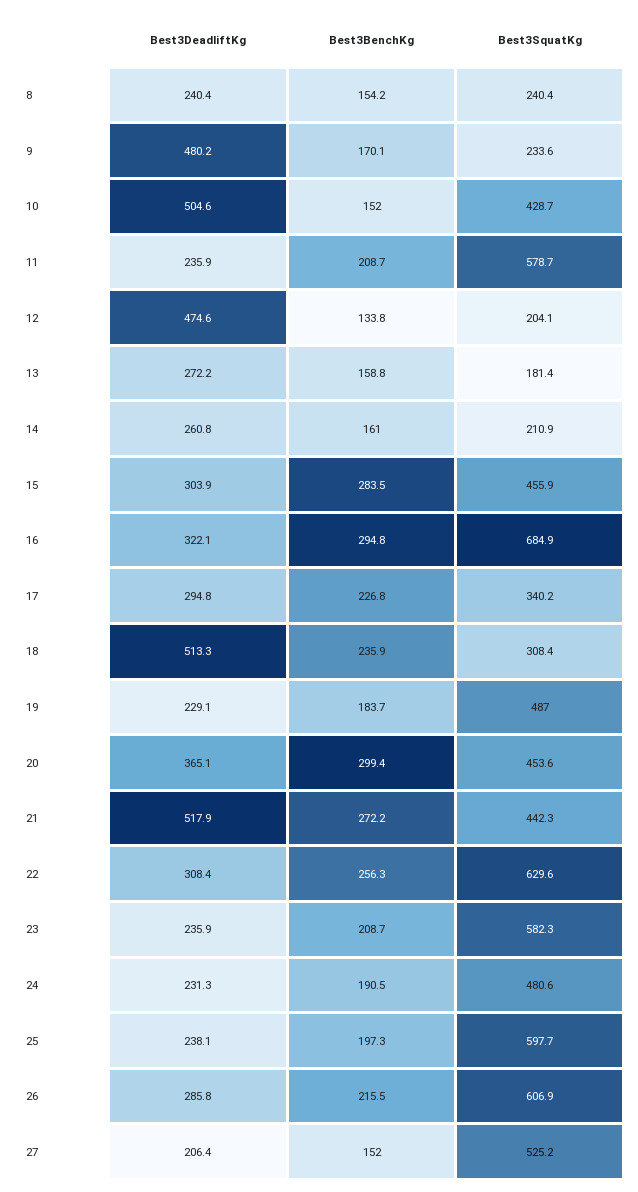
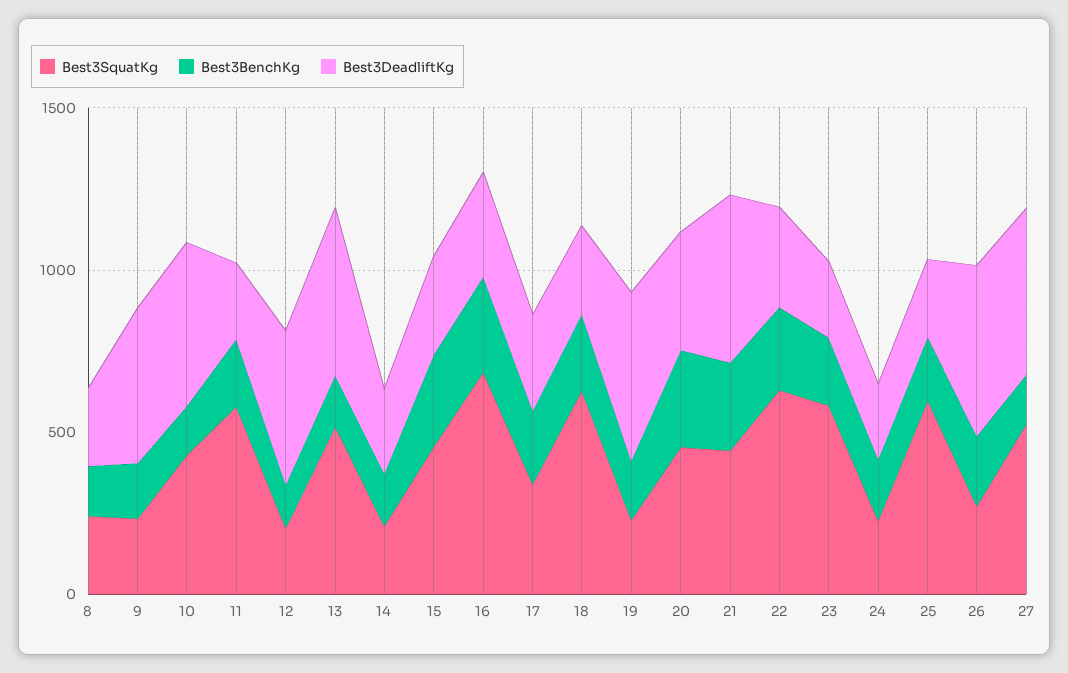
  {
    "Best3DeadliftKg": {
      "8": 240.4,
      "9": 480.2,
      "10": 504.6,
      "11": 235.9,
      "12": 474.6,
-     "13": 272.2,
+     "13": 500,
      "14": 260.8,
      "15": 303.9,
      "16": 322.1,
      "17": 294.8,
-     "18": 513.3,
+     "18": 300,
-     "19": 229.1,
+     "19": 500,
      "20": 365.1,
      "21": 517.9,
      "22": 308.4,
      "23": 235.9,
      "24": 231.3,
      "25": 238.1,
-     "26": 285.8,
+     "26": 500,
-     "27": 206.4
+     "27": 500
    },
    "Best3BenchKg": {
      "8": 154.2,
      "9": 170.1,
      "10": 152,
      "11": 208.7,
      "12": 133.8,
      "13": 158.8,
      "14": 161,
      "15": 283.5,
      "16": 294.8,
      "17": 226.8,
      "18": 235.9,
      "19": 183.7,
      "20": 299.4,
      "21": 272.2,
      "22": 256.3,
      "23": 208.7,
      "24": 190.5,
      "25": 197.3,
      "26": 215.5,
      "27": 152
    },
    "Best3SquatKg": {
      "8": 240.4,
      "9": 233.6,
      "10": 428.7,
      "11": 578.7,
      "12": 204.1,
-     "13": 181.4,
+     "13": 500,
      "14": 210.9,
      "15": 455.9,
      "16": 684.9,
      "17": 340.2,
-     "18": 308.4,
+     "18": 600,
-     "19": 487,
+     "19": 200,
      "20": 453.6,
      "21": 442.3,
      "22": 629.6,
      "23": 582.3,
-     "24": 480.6,
+     "24": 200,
      "25": 597.7,
-     "26": 606.9,
+     "26": 300,
      "27": 525.2
    }
  }

